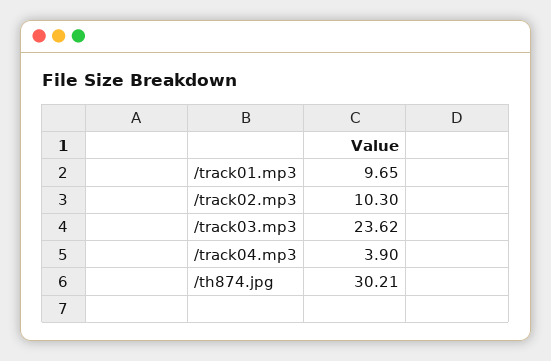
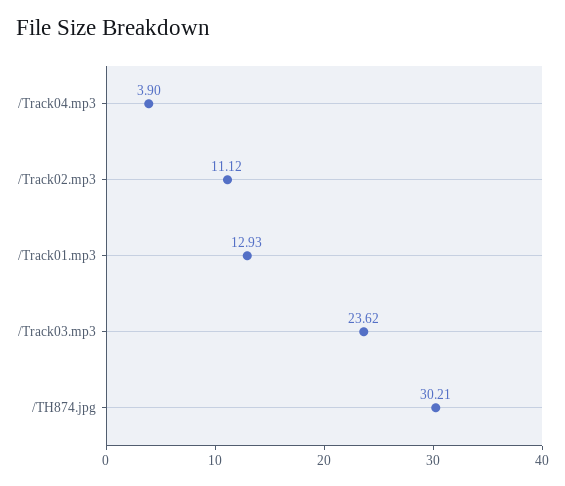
  {
-   "/track01.mp3": 9.65,
+   "/track01.mp3": 12.93,
-   "/track02.mp3": 10.3,
+   "/track02.mp3": 11.12,
    "/track03.mp3": 23.62,
    "/track04.mp3": 3.9,
    "/th874.jpg": 30.21
  }

